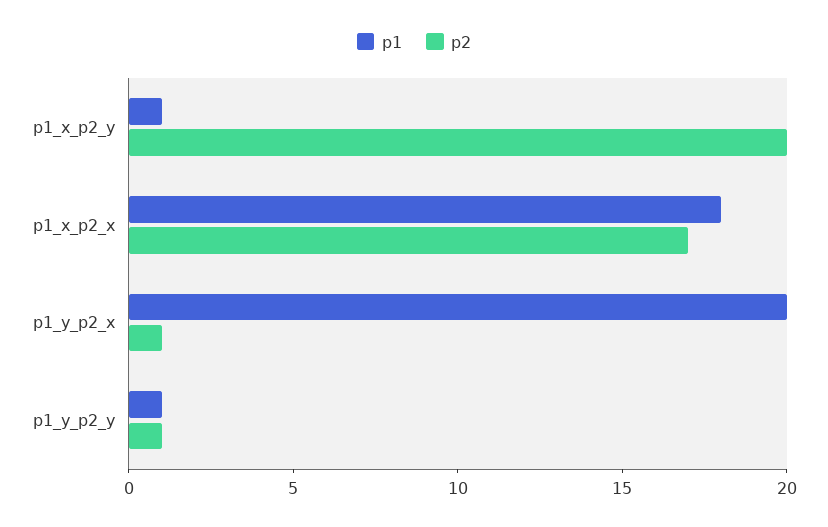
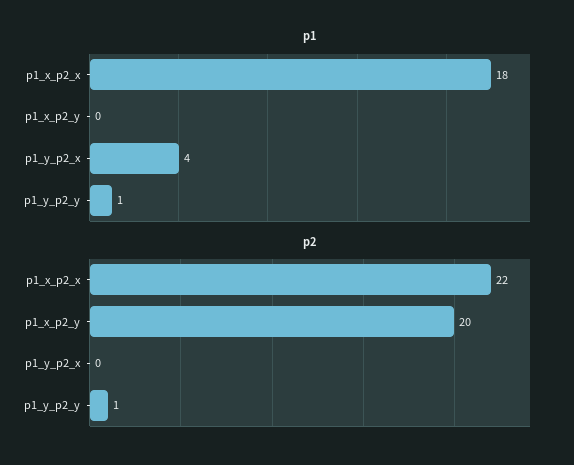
  {
    "p1": {
-     "p1_x_p2_y": 1,
+     "p1_x_p2_y": 0,
      "p1_x_p2_x": 18,
-     "p1_y_p2_x": 20,
+     "p1_y_p2_x": 4,
      "p1_y_p2_y": 1
    },
    "p2": {
      "p1_x_p2_y": 20,
-     "p1_x_p2_x": 17,
+     "p1_x_p2_x": 22,
-     "p1_y_p2_x": 1,
+     "p1_y_p2_x": 0,
      "p1_y_p2_y": 1
    }
  }

